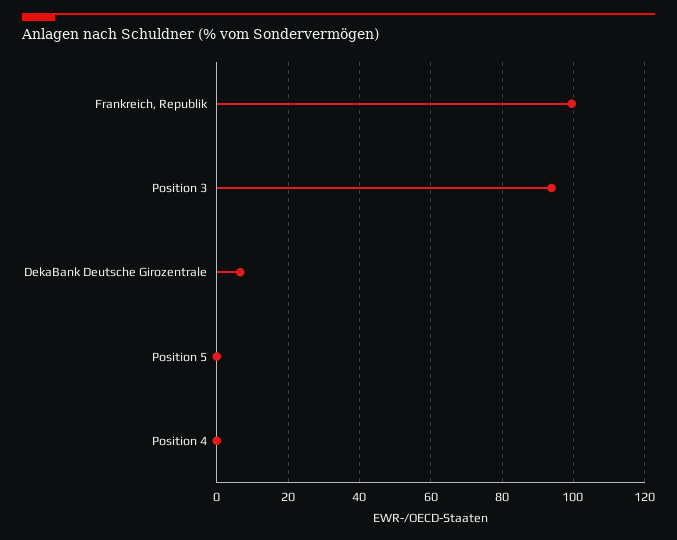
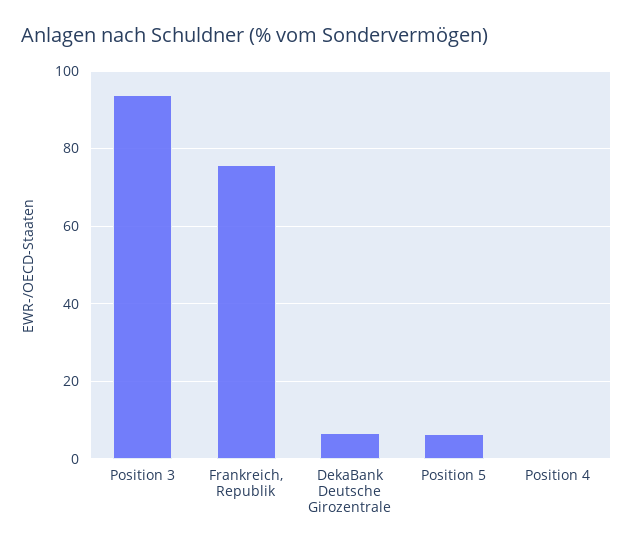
  {
-   "Frankreich, Republik": 100,
+   "Frankreich, Republik": 76,
    "Position 3": 94,
    "DekaBank Deutsche Girozentrale": 6,
-   "Position 5": 0,
+   "Position 5": 6,
    "Position 4": 0
  }

